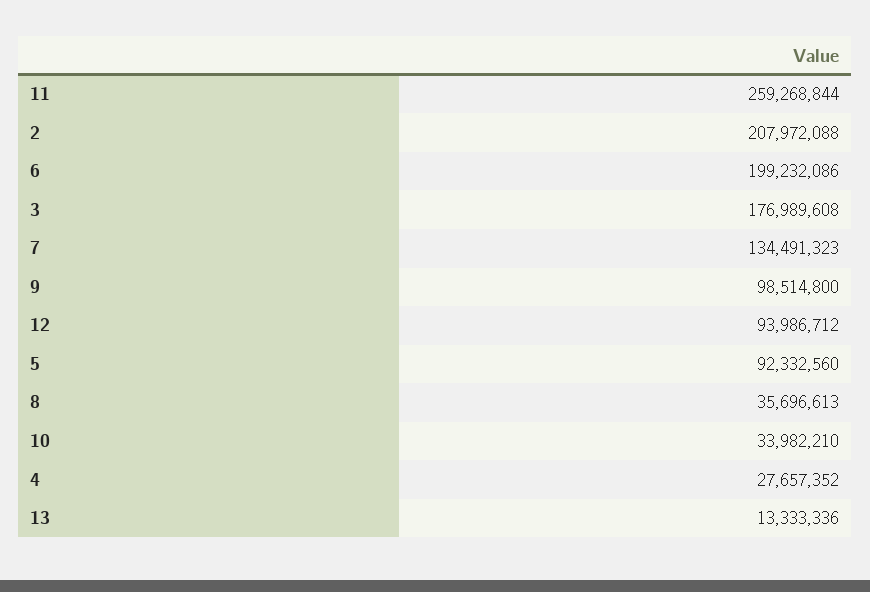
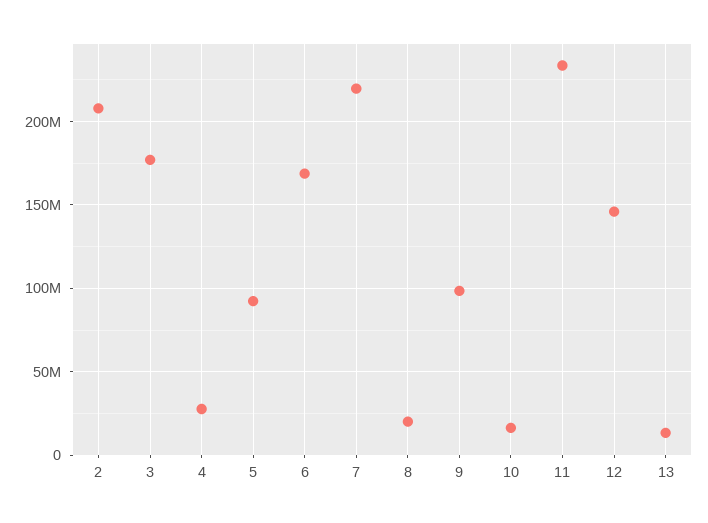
  {
-   "11": 259268844,
+   "11": 235000000,
    "2": 207972088,
-   "6": 199232086,
+   "6": 170000000,
    "3": 176989608,
-   "7": 134491323,
+   "7": 220000000,
    "9": 98514800,
-   "12": 93986712,
+   "12": 145000000,
    "5": 92332560,
-   "8": 35696613,
+   "8": 20000000,
-   "10": 33982210,
+   "10": 15000000,
    "4": 27657352,
    "13": 13333336
  }

